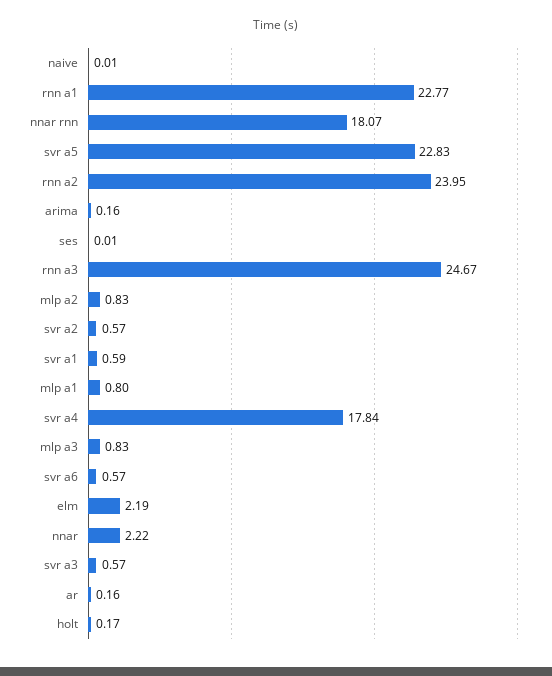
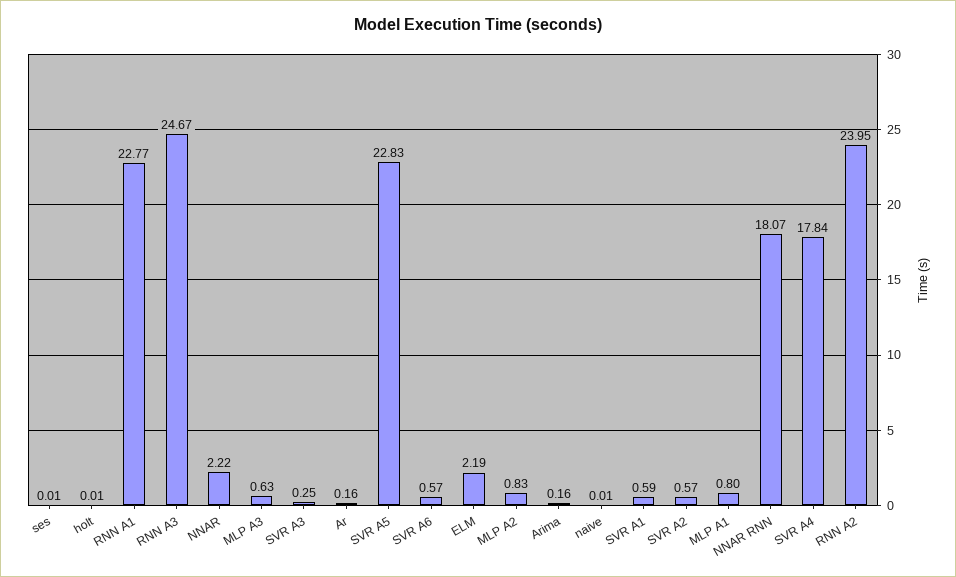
  {
    "naive": 0.01,
    "rnn a1": 22.77,
    "nnar rnn": 18.07,
    "svr a5": 22.83,
    "rnn a2": 23.95,
    "arima": 0.16,
    "ses": 0.01,
    "rnn a3": 24.67,
    "mlp a2": 0.83,
    "svr a2": 0.57,
    "svr a1": 0.59,
    "mlp a1": 0.8,
    "svr a4": 17.84,
-   "mlp a3": 0.83,
+   "mlp a3": 0.63,
    "svr a6": 0.57,
    "elm": 2.19,
    "nnar": 2.22,
-   "svr a3": 0.57,
+   "svr a3": 0.25,
    "ar": 0.16,
-   "holt": 0.17
+   "holt": 0.01
  }

